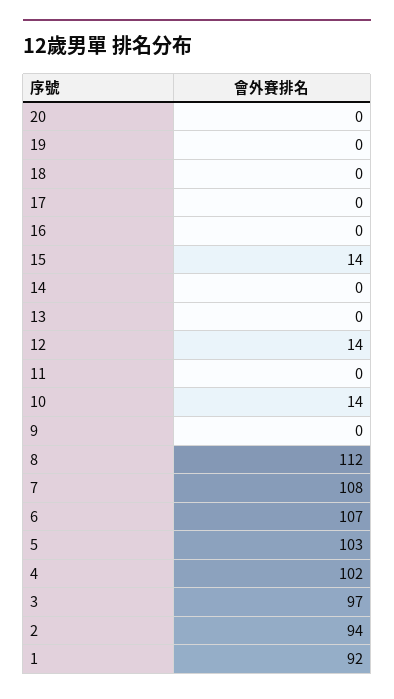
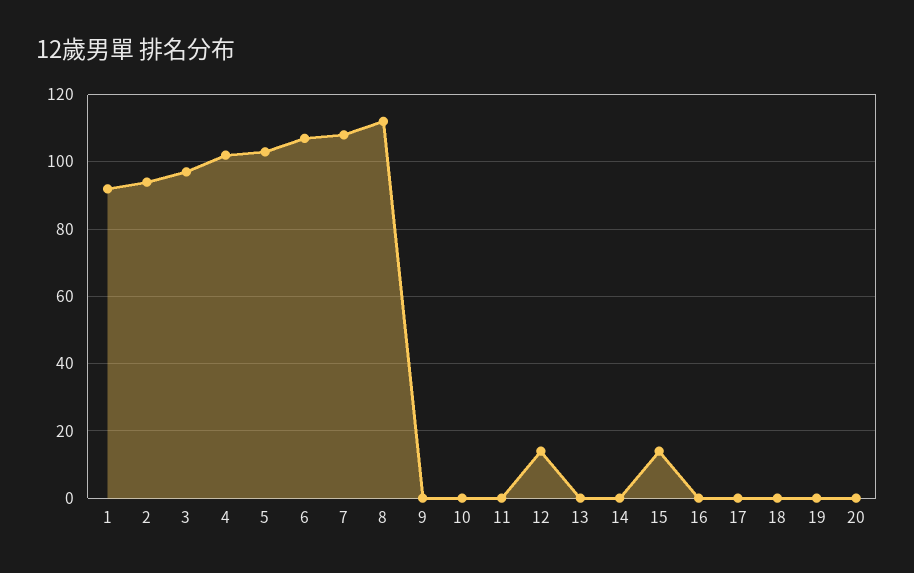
  {
    "20": 0,
    "19": 0,
    "18": 0,
    "17": 0,
    "16": 0,
    "15": 14,
    "14": 0,
    "13": 0,
    "12": 14,
    "11": 0,
-   "10": 14,
+   "10": 0,
    "9": 0,
    "8": 112,
    "7": 108,
    "6": 107,
    "5": 103,
    "4": 102,
    "3": 97,
    "2": 94,
    "1": 92
  }

